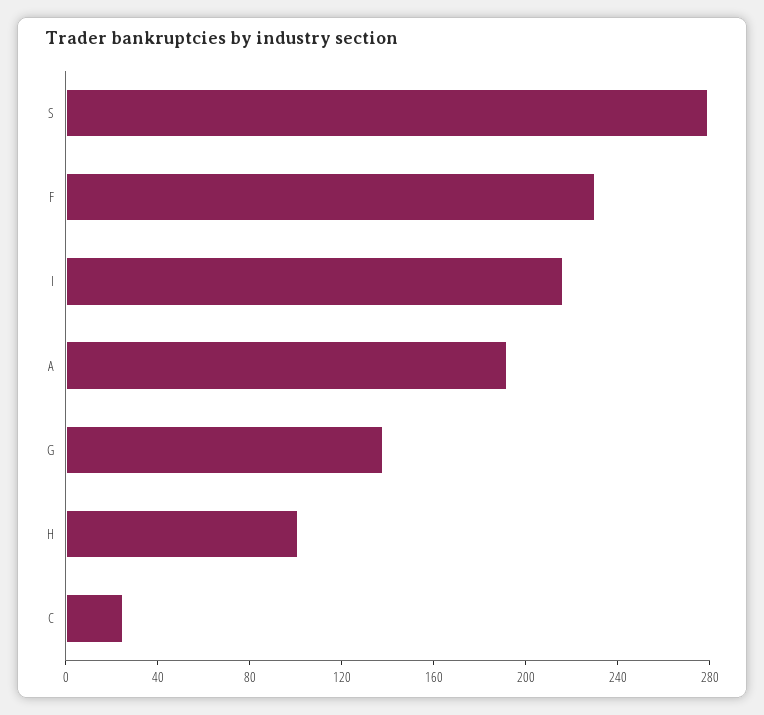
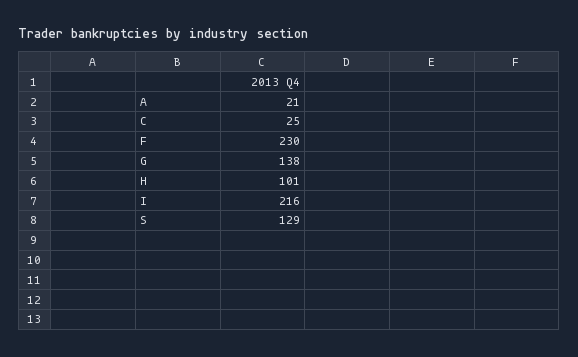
  {
-   "S": 280,
+   "S": 129,
    "F": 230,
    "I": 216,
-   "A": 190,
+   "A": 21,
    "G": 138,
    "H": 101,
    "C": 25
  }

